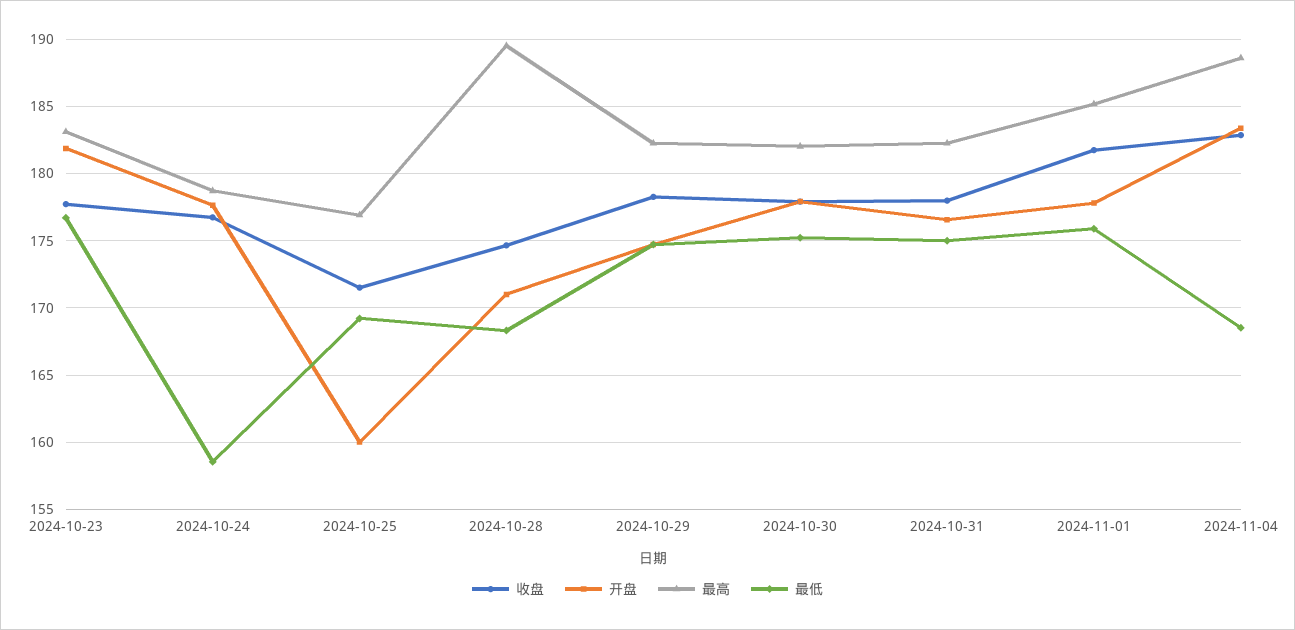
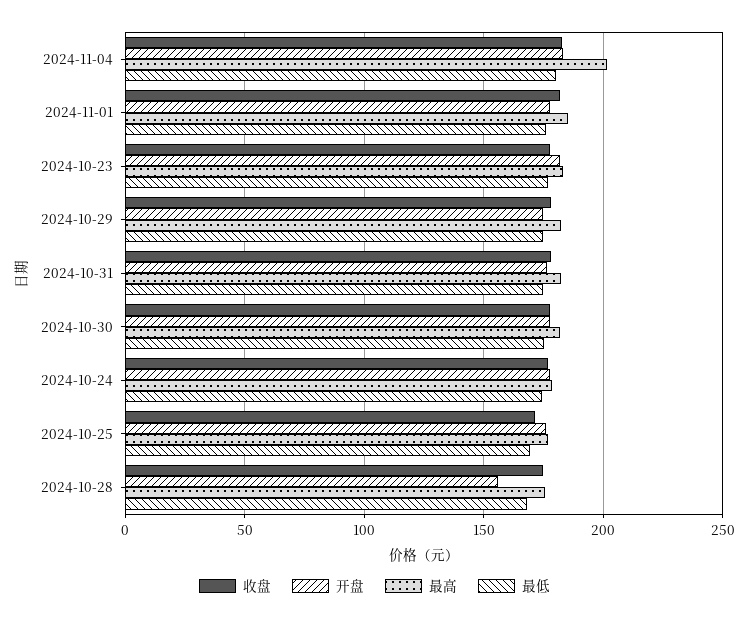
  {
    "收盘": {
      "2024-10-23": 177.5,
      "2024-10-24": 176.5,
      "2024-10-25": 171.5,
      "2024-10-28": 174.5,
      "2024-10-29": 178.5,
      "2024-10-30": 178,
      "2024-10-31": 178,
      "2024-11-01": 181.5,
      "2024-11-04": 183
    },
    "开盘": {
      "2024-10-23": 182,
      "2024-10-24": 177.5,
-     "2024-10-25": 160,
+     "2024-10-25": 175,
-     "2024-10-28": 171,
+     "2024-10-28": 155,
      "2024-10-29": 174.5,
      "2024-10-30": 178,
      "2024-10-31": 176.5,
      "2024-11-01": 178,
      "2024-11-04": 183.5
    },
    "最高": {
      "2024-10-23": 183,
      "2024-10-24": 178.5,
      "2024-10-25": 177,
-     "2024-10-28": 189.5,
+     "2024-10-28": 175,
      "2024-10-29": 182,
      "2024-10-30": 182,
      "2024-10-31": 182,
      "2024-11-01": 185,
-     "2024-11-04": 188.5
+     "2024-11-04": 200
    },
    "最低": {
      "2024-10-23": 176.5,
-     "2024-10-24": 158.5,
+     "2024-10-24": 175,
      "2024-10-25": 169,
      "2024-10-28": 168.5,
      "2024-10-29": 174.5,
      "2024-10-30": 175,
      "2024-10-31": 175,
      "2024-11-01": 176,
-     "2024-11-04": 168.5
+     "2024-11-04": 180
    }
  }

